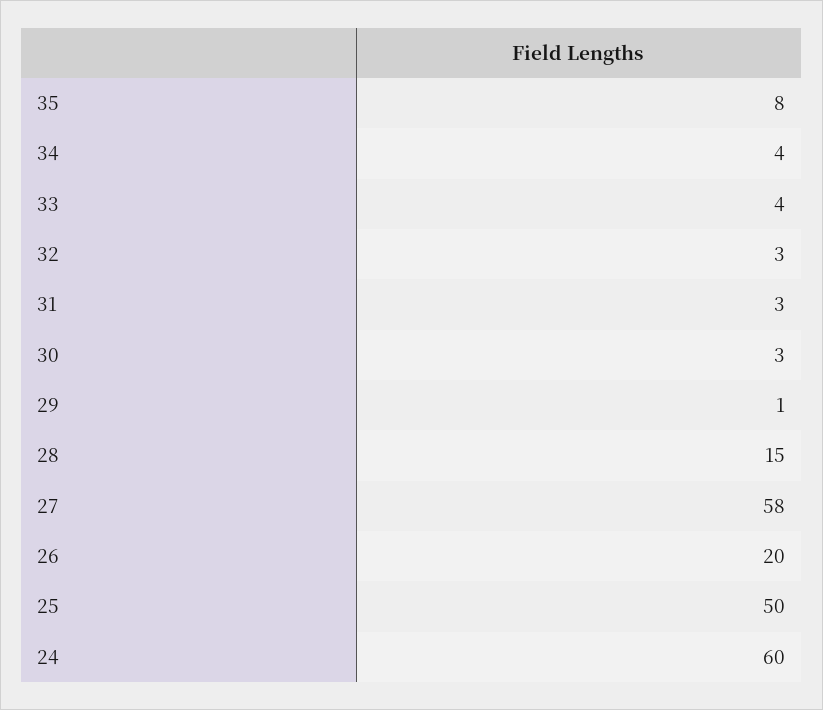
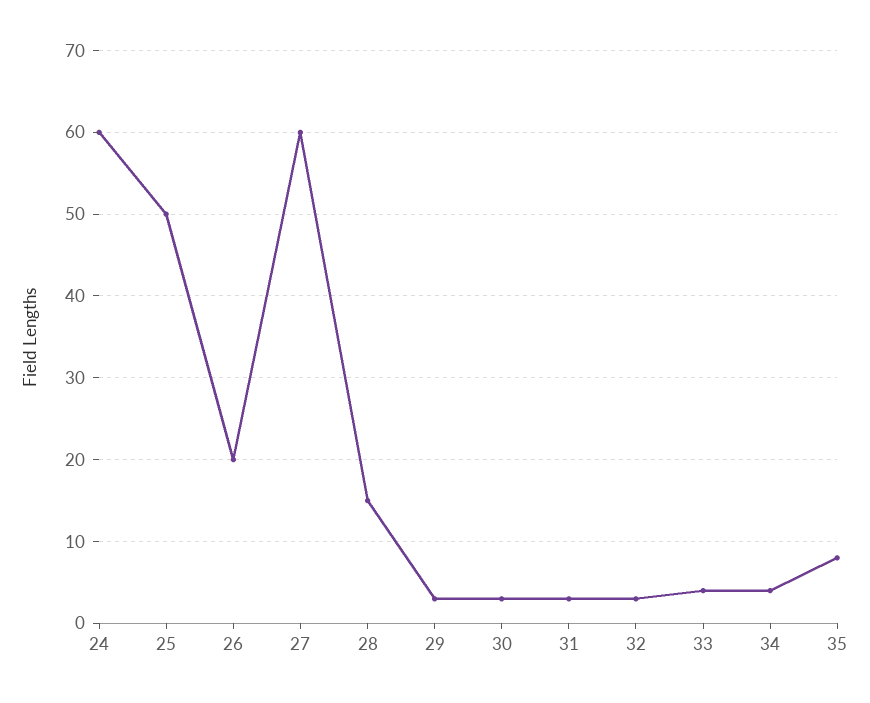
  {
    "35": 8,
    "34": 4,
    "33": 4,
    "32": 3,
    "31": 3,
    "30": 3,
-   "29": 1,
+   "29": 3,
    "28": 15,
-   "27": 58,
+   "27": 60,
    "26": 20,
    "25": 50,
    "24": 60
  }

